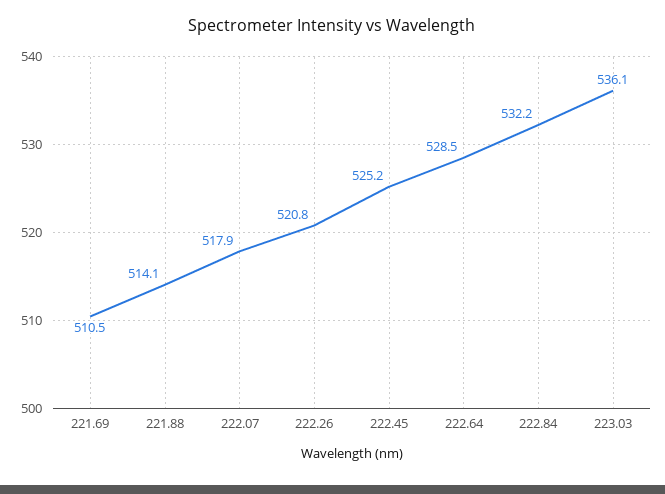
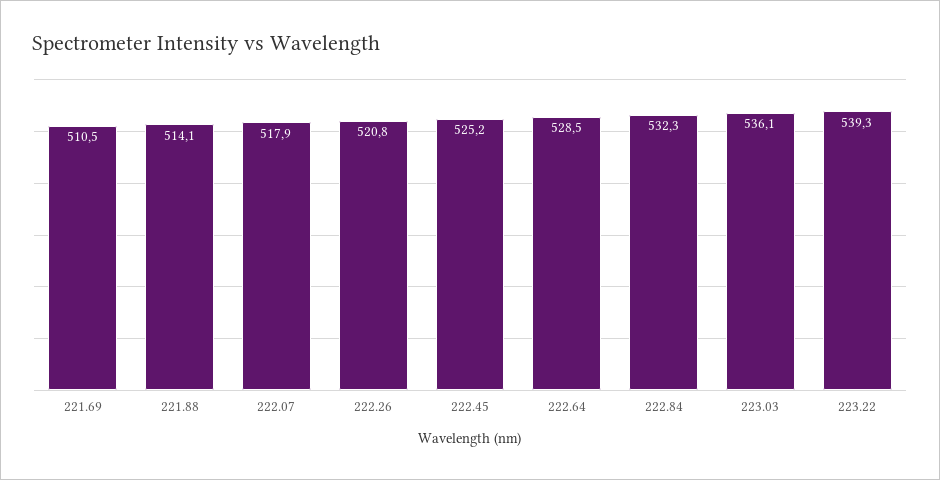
  {
    "221.69": 510.5,
    "221.88": 514.1,
    "222.07": 517.9,
    "222.26": 520.8,
    "222.45": 525.2,
    "222.64": 528.5,
-   "222.84": 532.2,
+   "222.84": 532.3,
-   "223.03": 536.1
+   "223.03": 536.1,
+   "223.22": 539.3
  }

